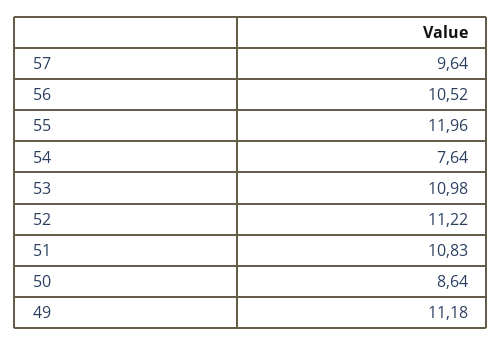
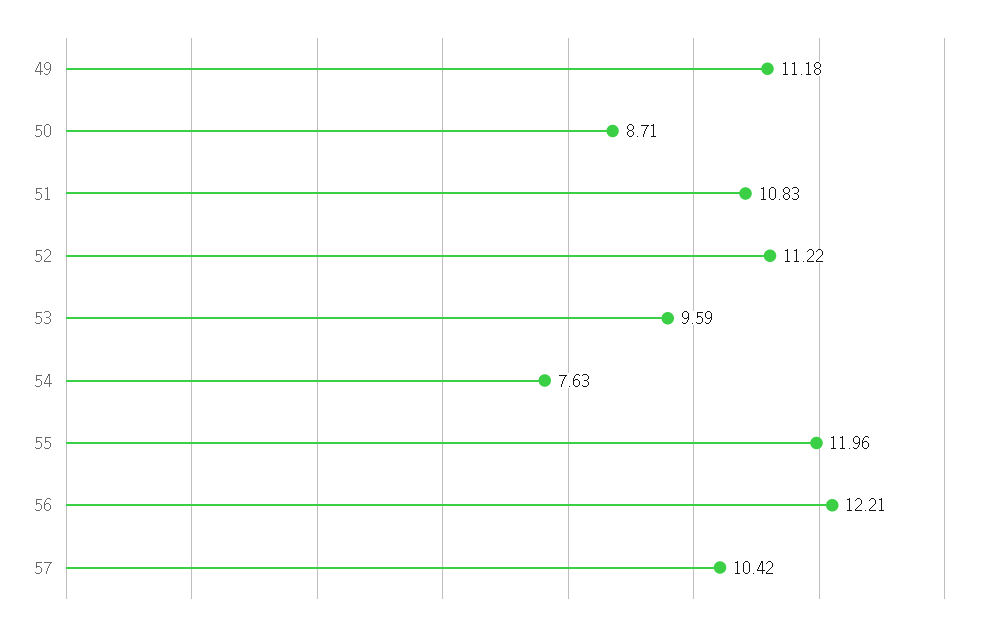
  {
-   "57": 9.64,
+   "57": 10.42,
-   "56": 10.52,
+   "56": 12.21,
    "55": 11.96,
-   "54": 7.64,
+   "54": 7.63,
-   "53": 10.98,
+   "53": 9.59,
    "52": 11.22,
    "51": 10.83,
-   "50": 8.64,
+   "50": 8.71,
    "49": 11.18
  }

